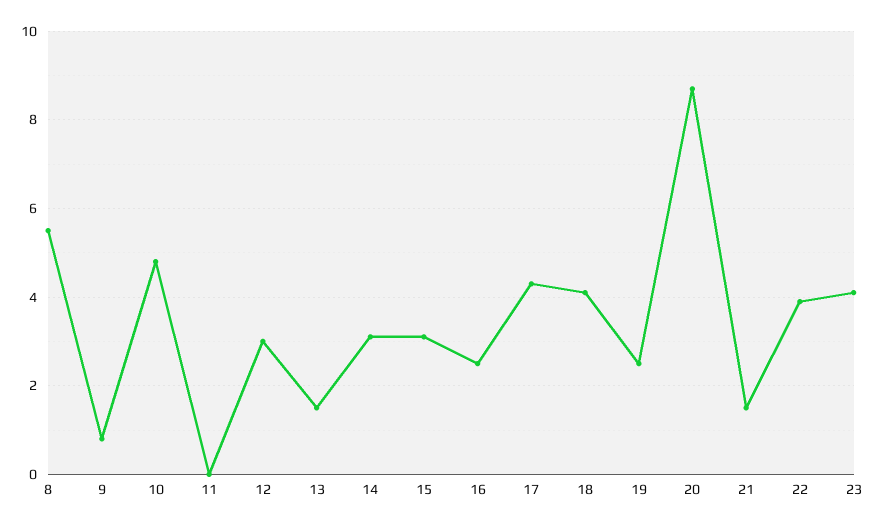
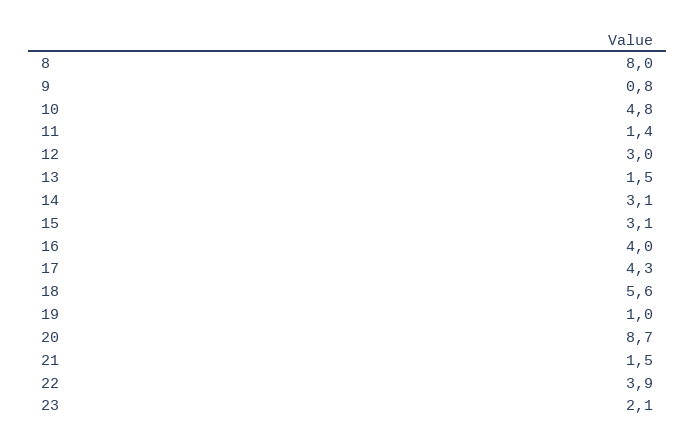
  {
-   "8": 5.5,
+   "8": 8,
    "9": 0.8,
    "10": 4.8,
-   "11": 0,
+   "11": 1.4,
    "12": 3,
    "13": 1.5,
    "14": 3.1,
    "15": 3.1,
-   "16": 2.5,
+   "16": 4,
    "17": 4.3,
-   "18": 4,
+   "18": 5.6,
-   "19": 2.5,
+   "19": 1,
    "20": 8.7,
    "21": 1.5,
    "22": 3.9,
-   "23": 4
+   "23": 2.1
  }

